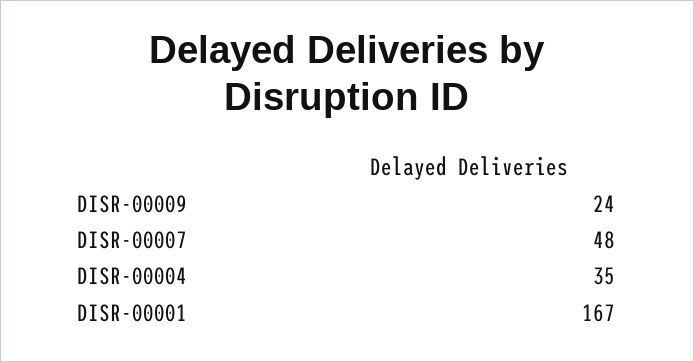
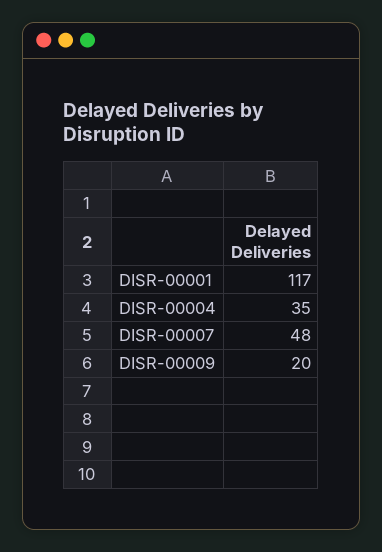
  {
-   "DISR-00009": 24,
+   "DISR-00009": 20,
    "DISR-00007": 48,
    "DISR-00004": 35,
-   "DISR-00001": 167
+   "DISR-00001": 117
  }

